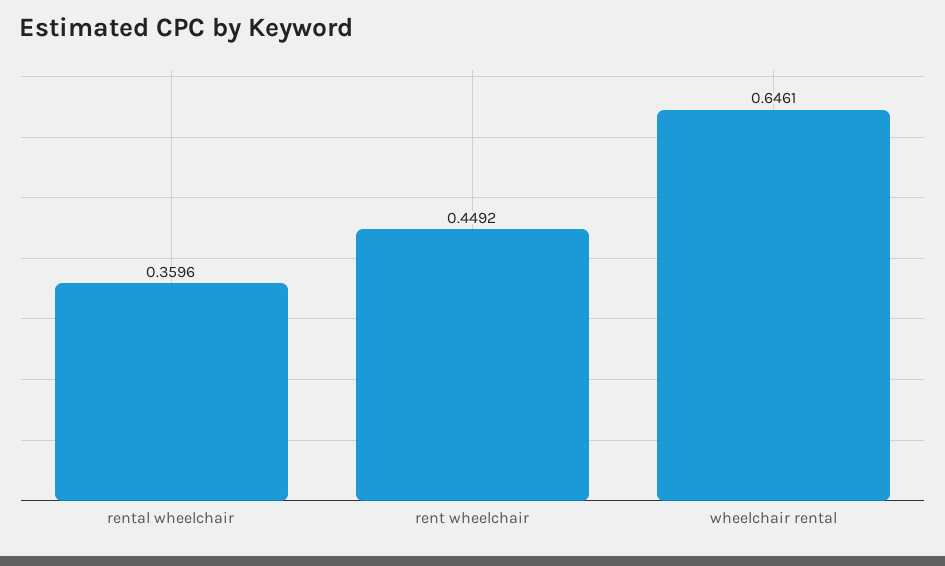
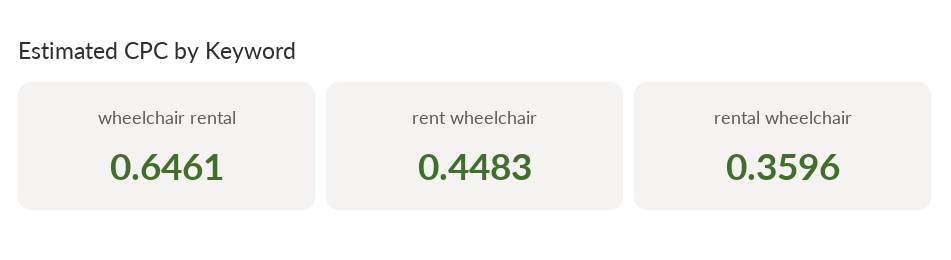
  {
    "rental wheelchair": 0.3596,
-   "rent wheelchair": 0.4492,
+   "rent wheelchair": 0.4483,
    "wheelchair rental": 0.6461
  }

